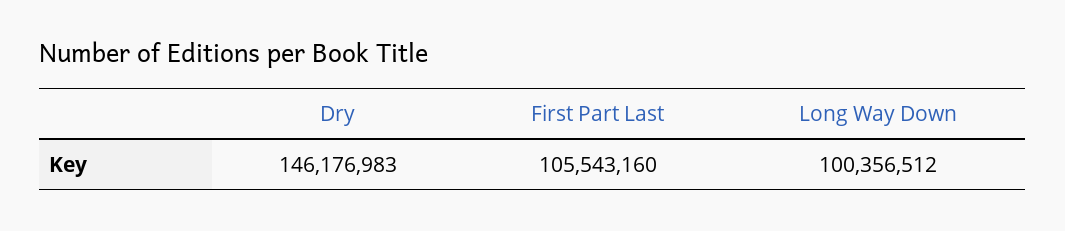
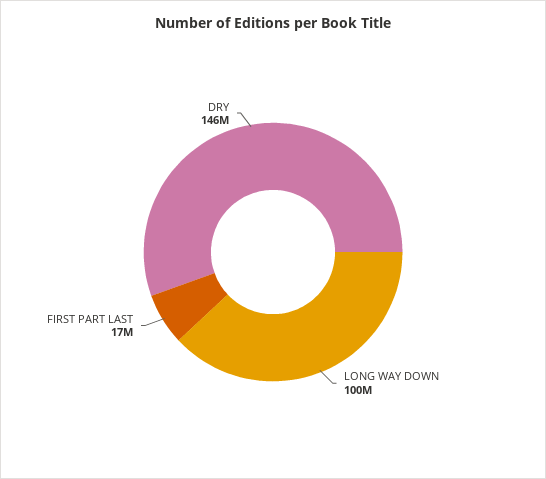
  {
    "Dry": 146176983,
-   "First Part Last": 105543160,
+   "First Part Last": 17000000,
    "Long Way Down": 100356512
  }

